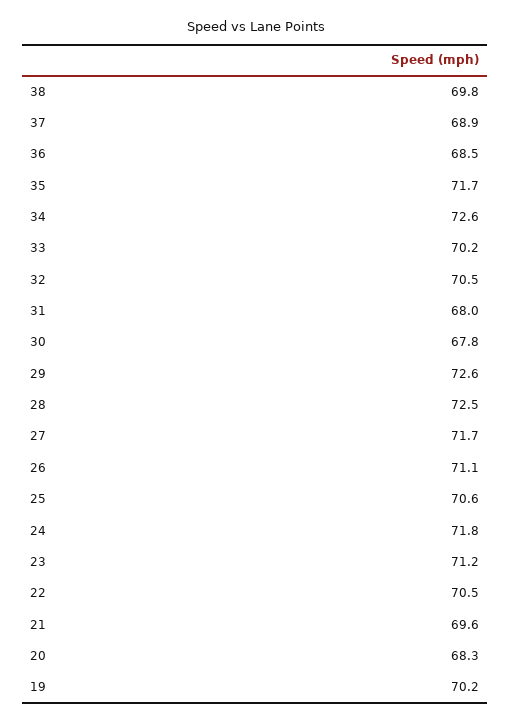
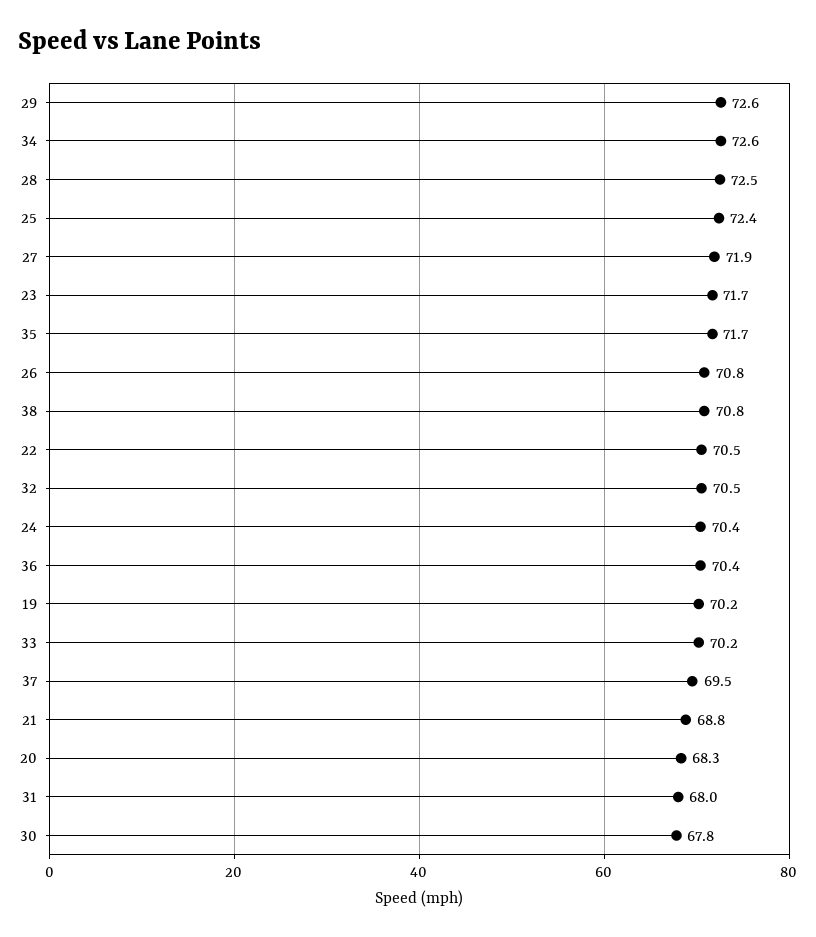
  {
-   "38": 69.8,
+   "38": 70.8,
-   "37": 68.9,
+   "37": 69.5,
-   "36": 68.5,
+   "36": 70.4,
    "35": 71.7,
    "34": 72.6,
    "33": 70.2,
    "32": 70.5,
    "31": 68,
    "30": 67.8,
    "29": 72.6,
    "28": 72.5,
-   "27": 71.7,
+   "27": 71.9,
-   "26": 71.1,
+   "26": 70.8,
-   "25": 70.6,
+   "25": 72.4,
-   "24": 71.8,
+   "24": 70.4,
-   "23": 71.2,
+   "23": 71.7,
    "22": 70.5,
-   "21": 69.6,
+   "21": 68.8,
    "20": 68.3,
    "19": 70.2
  }

